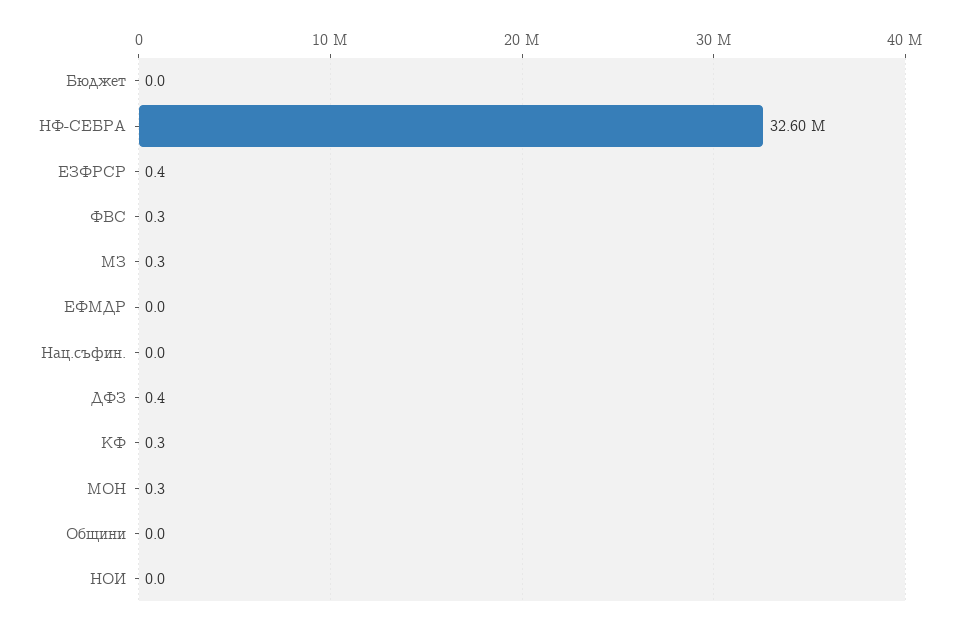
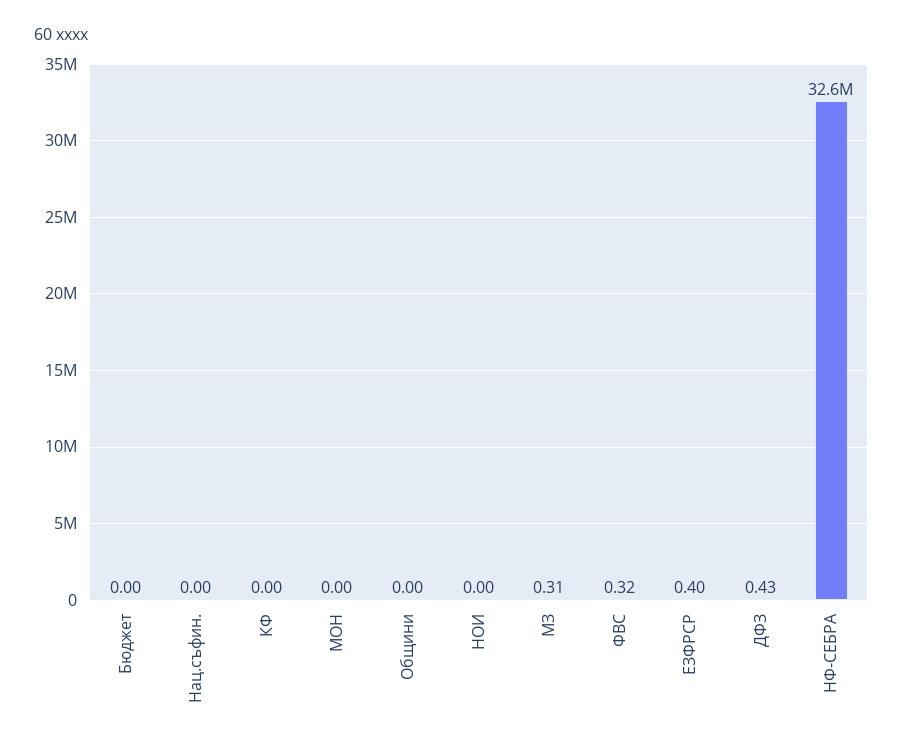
  {
    "Бюджет": 0,
    "НФ-СЕБРА": 32600000,
    "ЕЗФРСР": 0.4,
    "ФВС": 0.32,
    "МЗ": 0.31,
-   "ЕФМДР": 0,
    "Нац.съфин.": 0,
    "ДФЗ": 0.43,
-   "КФ": 0.3,
+   "КФ": 0,
-   "МОН": 0.3,
+   "МОН": 0,
    "Общини": 0,
    "НОИ": 0
  }

